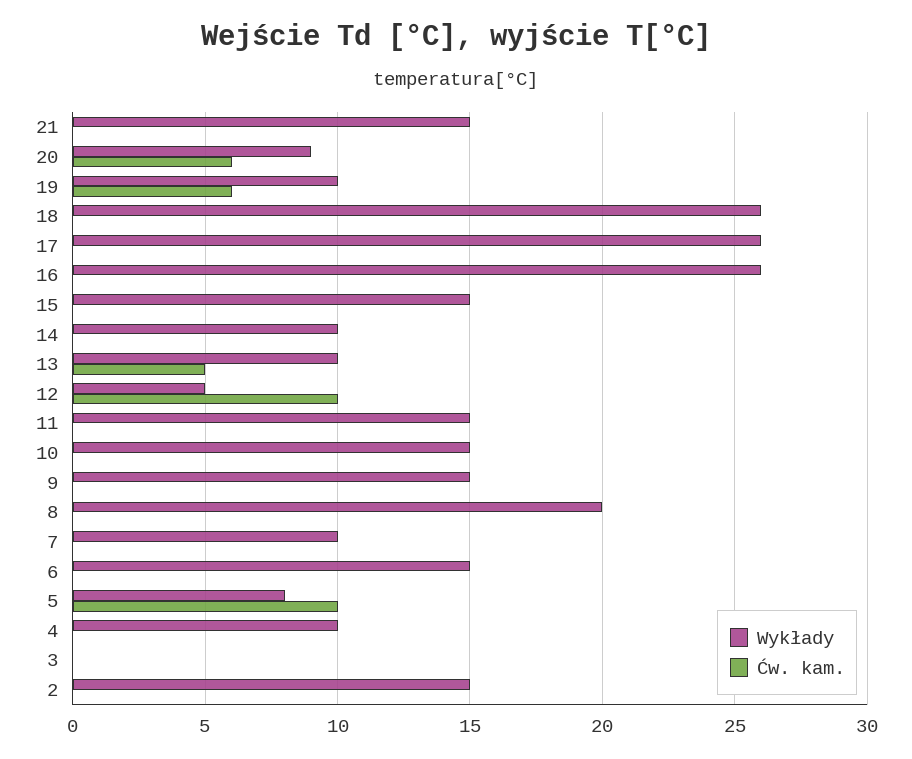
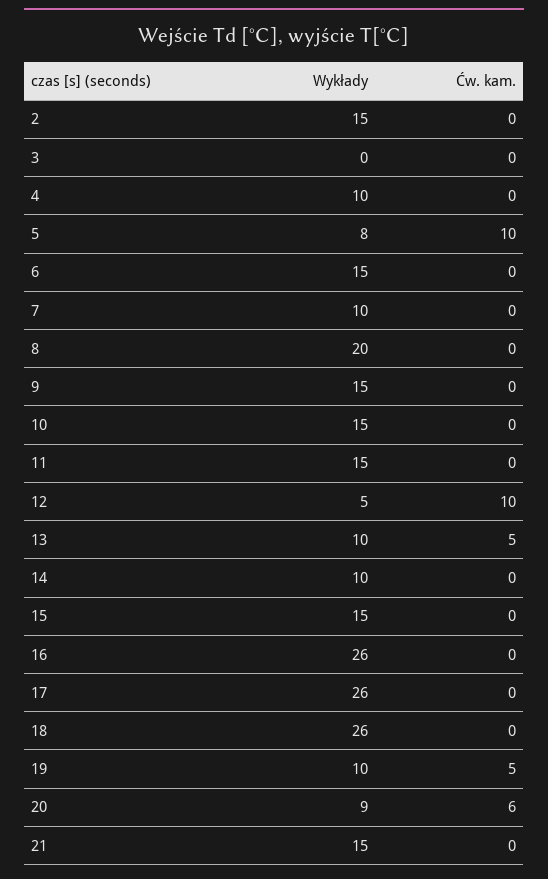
  {
    "Wykłady": {
      "21": 15,
      "20": 9,
      "19": 10,
      "18": 26,
      "17": 26,
      "16": 26,
      "15": 15,
      "14": 10,
      "13": 10,
      "12": 5,
      "11": 15,
      "10": 15,
      "9": 15,
      "8": 20,
      "7": 10,
      "6": 15,
      "5": 8,
      "4": 10,
      "3": 0,
      "2": 15
    },
    "Ćw. kam.": {
      "21": 0,
      "20": 6,
-     "19": 6,
+     "19": 5,
      "18": 0,
      "17": 0,
      "16": 0,
      "15": 0,
      "14": 0,
      "13": 5,
      "12": 10,
      "11": 0,
      "10": 0,
      "9": 0,
      "8": 0,
      "7": 0,
      "6": 0,
      "5": 10,
      "4": 0,
      "3": 0,
      "2": 0
    }
  }

